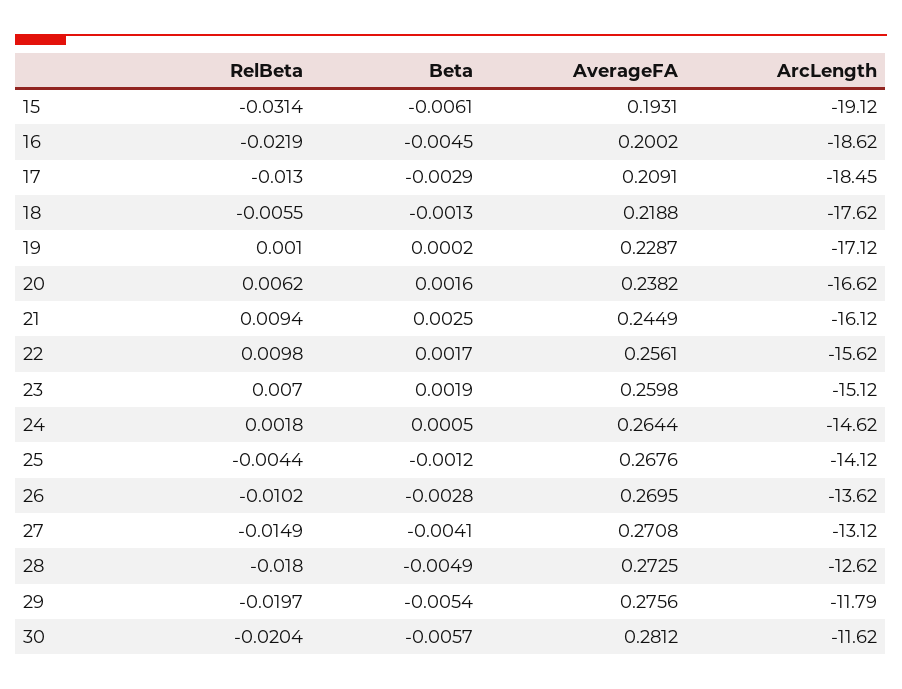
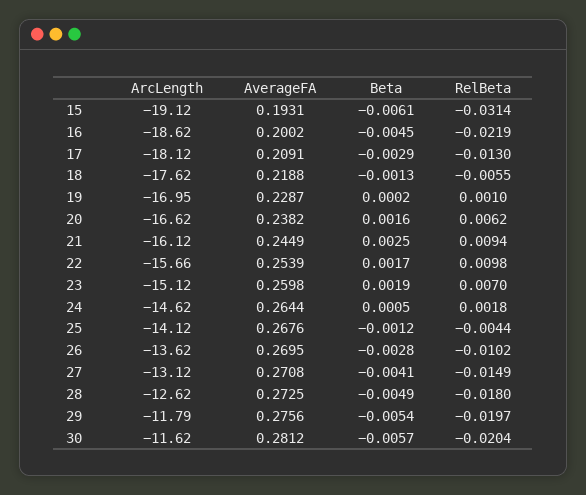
  {
    "RelBeta": {
      "15": -0.0314,
      "16": -0.0219,
      "17": -0.013,
      "18": -0.0055,
      "19": 0.001,
      "20": 0.0062,
      "21": 0.0094,
      "22": 0.0098,
      "23": 0.007,
      "24": 0.0018,
      "25": -0.0044,
      "26": -0.0102,
      "27": -0.0149,
      "28": -0.018,
      "29": -0.0197,
      "30": -0.0204
    },
    "Beta": {
      "15": -0.0061,
      "16": -0.0045,
      "17": -0.0029,
      "18": -0.0013,
      "19": 0.0002,
      "20": 0.0016,
      "21": 0.0025,
      "22": 0.0017,
      "23": 0.0019,
      "24": 0.0005,
      "25": -0.0012,
      "26": -0.0028,
      "27": -0.0041,
      "28": -0.0049,
      "29": -0.0054,
      "30": -0.0057
    },
    "AverageFA": {
      "15": 0.1931,
      "16": 0.2002,
      "17": 0.2091,
      "18": 0.2188,
      "19": 0.2287,
      "20": 0.2382,
      "21": 0.2449,
-     "22": 0.2561,
+     "22": 0.2539,
      "23": 0.2598,
      "24": 0.2644,
      "25": 0.2676,
      "26": 0.2695,
      "27": 0.2708,
      "28": 0.2725,
      "29": 0.2756,
      "30": 0.2812
    },
    "ArcLength": {
      "15": -19.12,
      "16": -18.62,
-     "17": -18.45,
+     "17": -18.12,
      "18": -17.62,
-     "19": -17.12,
+     "19": -16.95,
      "20": -16.62,
      "21": -16.12,
-     "22": -15.62,
+     "22": -15.66,
      "23": -15.12,
      "24": -14.62,
      "25": -14.12,
      "26": -13.62,
      "27": -13.12,
      "28": -12.62,
      "29": -11.79,
      "30": -11.62
    }
  }

